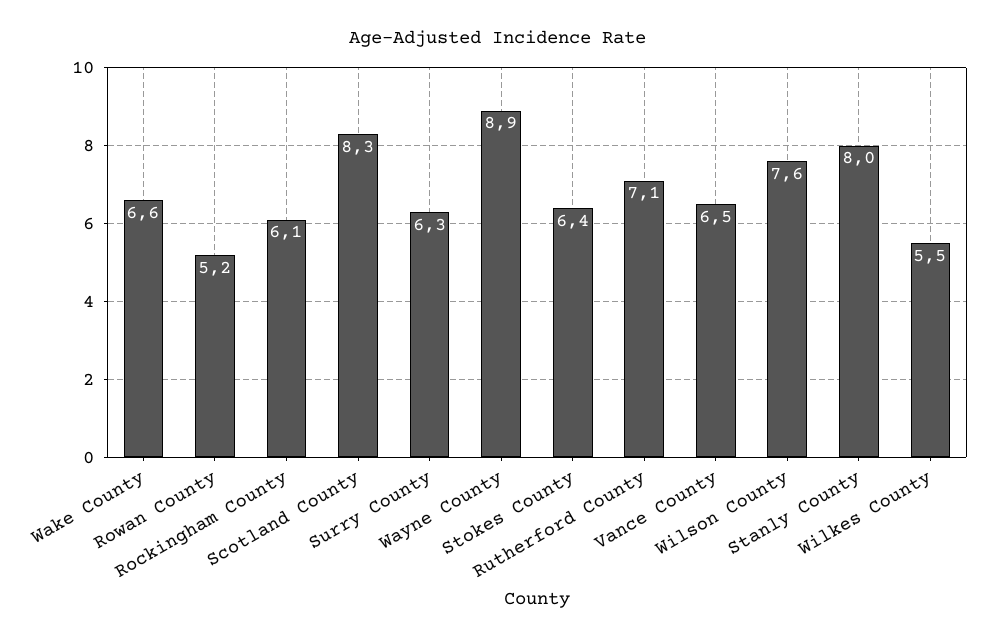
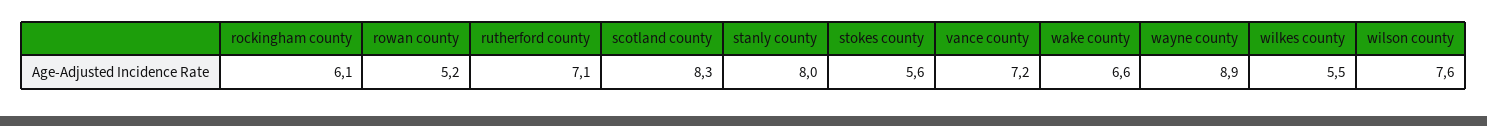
  {
    "Wake County": 6.6,
    "Rowan County": 5.2,
    "Rockingham County": 6.1,
    "Scotland County": 8.3,
-   "Surry County": 6.3,
    "Wayne County": 8.9,
-   "Stokes County": 6.4,
+   "Stokes County": 5.6,
    "Rutherford County": 7.1,
-   "Vance County": 6.5,
+   "Vance County": 7.2,
    "Wilson County": 7.6,
    "Stanly County": 8,
    "Wilkes County": 5.5
  }

